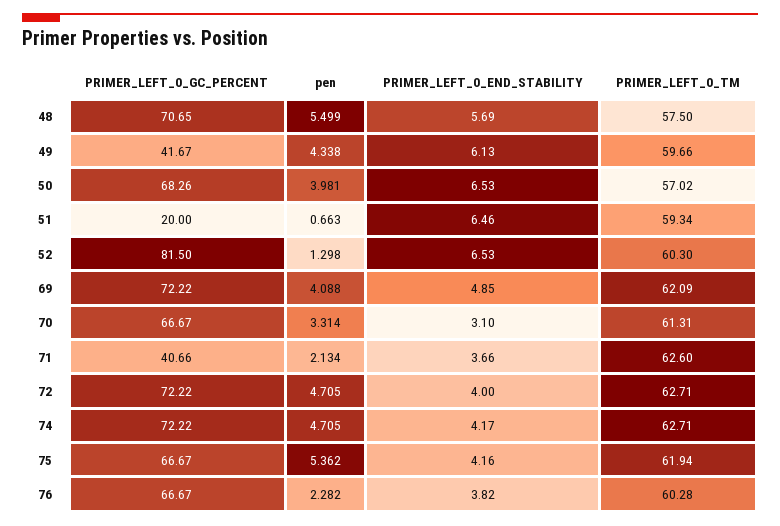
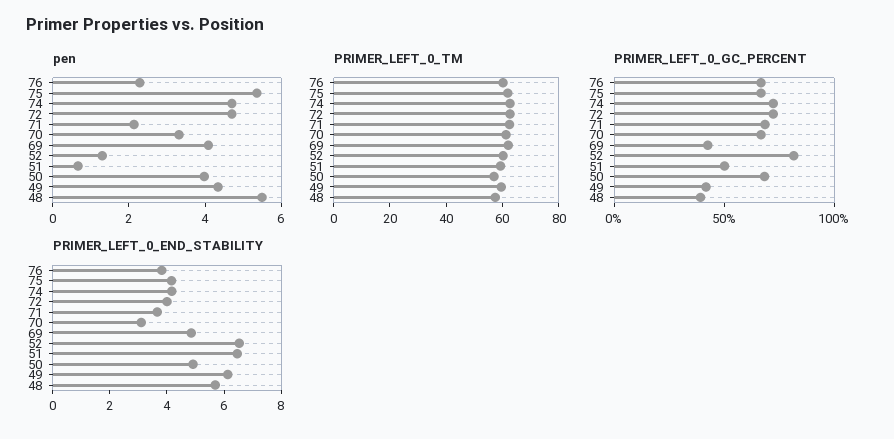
  {
    "PRIMER_LEFT_0_GC_PERCENT": {
-     "48": 70.65,
+     "48": 40,
      "49": 41.67,
      "50": 68.26,
-     "51": 20,
+     "51": 50,
      "52": 81.5,
-     "69": 72.22,
+     "69": 40,
      "70": 66.67,
-     "71": 40.66,
+     "71": 70,
      "72": 72.22,
      "74": 72.22,
      "75": 66.67,
      "76": 66.67
    },
    "pen": {
      "48": 5.499,
      "49": 4.338,
      "50": 3.981,
      "51": 0.663,
      "52": 1.298,
      "69": 4.088,
      "70": 3.314,
      "71": 2.134,
      "72": 4.705,
      "74": 4.705,
      "75": 5.362,
      "76": 2.282
    },
    "PRIMER_LEFT_0_END_STABILITY": {
      "48": 5.69,
      "49": 6.13,
-     "50": 6.53,
+     "50": 5,
      "51": 6.46,
      "52": 6.53,
      "69": 4.85,
      "70": 3.1,
      "71": 3.66,
      "72": 4,
      "74": 4.17,
      "75": 4.16,
      "76": 3.82
    },
    "PRIMER_LEFT_0_TM": {
      "48": 57.5,
      "49": 59.66,
      "50": 57.02,
      "51": 59.34,
      "52": 60.3,
      "69": 62.09,
      "70": 61.31,
      "71": 62.6,
      "72": 62.71,
      "74": 62.71,
      "75": 61.94,
      "76": 60.28
    }
  }

